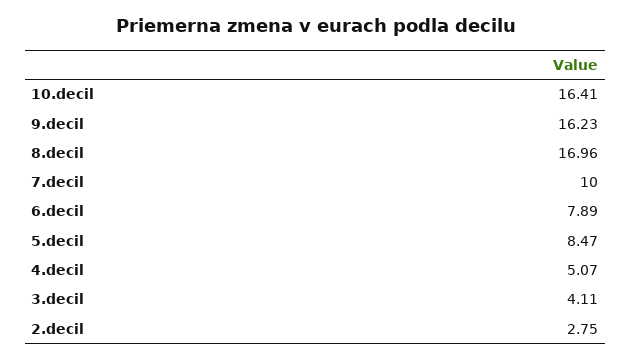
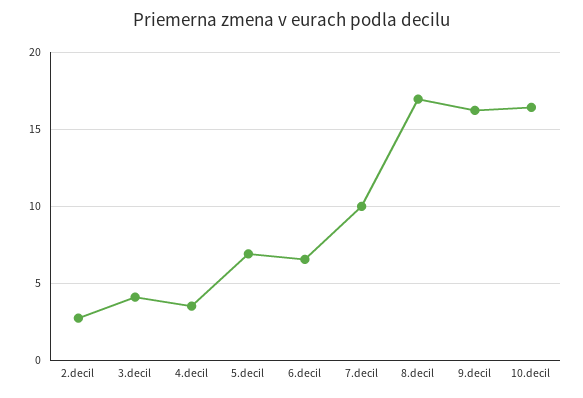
  {
    "10.decil": 16.41,
    "9.decil": 16.23,
    "8.decil": 16.96,
    "7.decil": 10,
-   "6.decil": 7.89,
+   "6.decil": 6.5,
-   "5.decil": 8.47,
+   "5.decil": 7,
-   "4.decil": 5.07,
+   "4.decil": 3.5,
    "3.decil": 4.11,
    "2.decil": 2.75
  }

